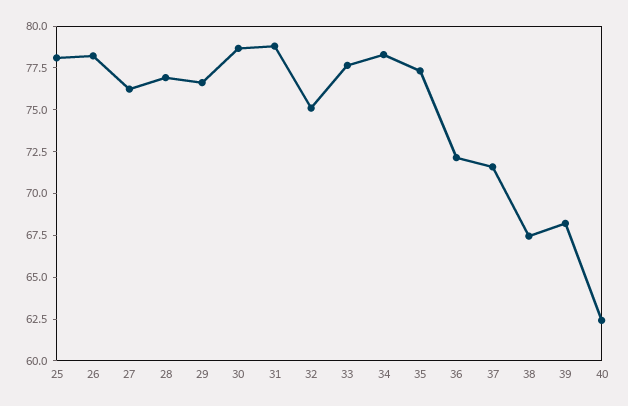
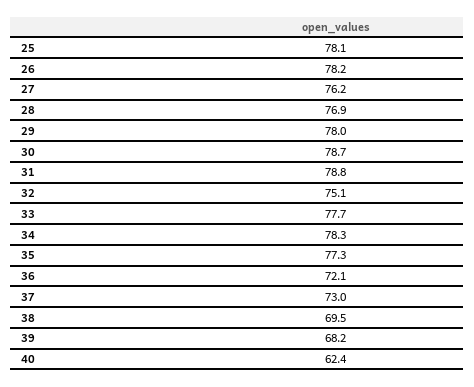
  {
    "25": 78.1,
    "26": 78.2,
    "27": 76.2,
    "28": 76.9,
-   "29": 76.5,
+   "29": 78,
    "30": 78.7,
    "31": 78.8,
    "32": 75.1,
    "33": 77.7,
    "34": 78.3,
    "35": 77.3,
    "36": 72.1,
-   "37": 71.5,
+   "37": 73,
-   "38": 67.5,
+   "38": 69.5,
    "39": 68.2,
    "40": 62.4
  }

